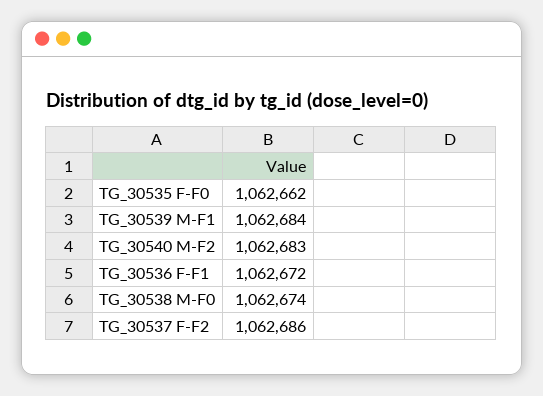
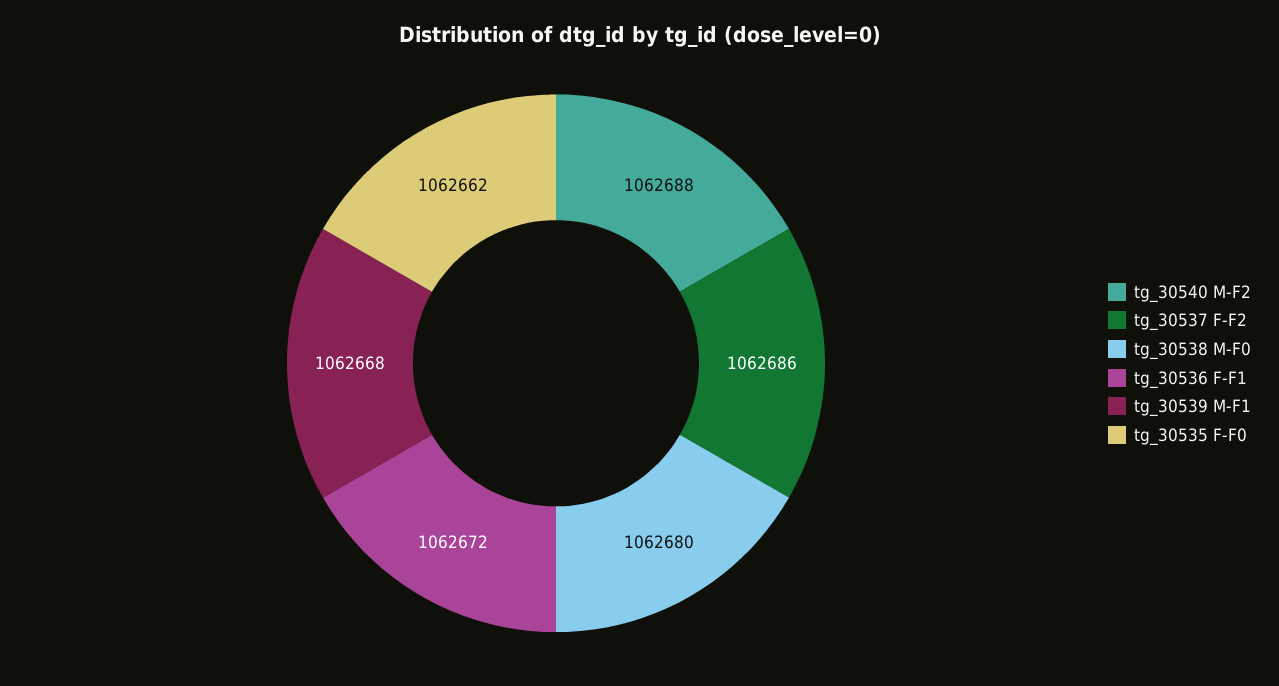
  {
    "TG_30535 F-F0": 1062662,
-   "TG_30539 M-F1": 1062684,
+   "TG_30539 M-F1": 1062668,
-   "TG_30540 M-F2": 1062683,
+   "TG_30540 M-F2": 1062688,
    "TG_30536 F-F1": 1062672,
-   "TG_30538 M-F0": 1062674,
+   "TG_30538 M-F0": 1062680,
    "TG_30537 F-F2": 1062686
  }

